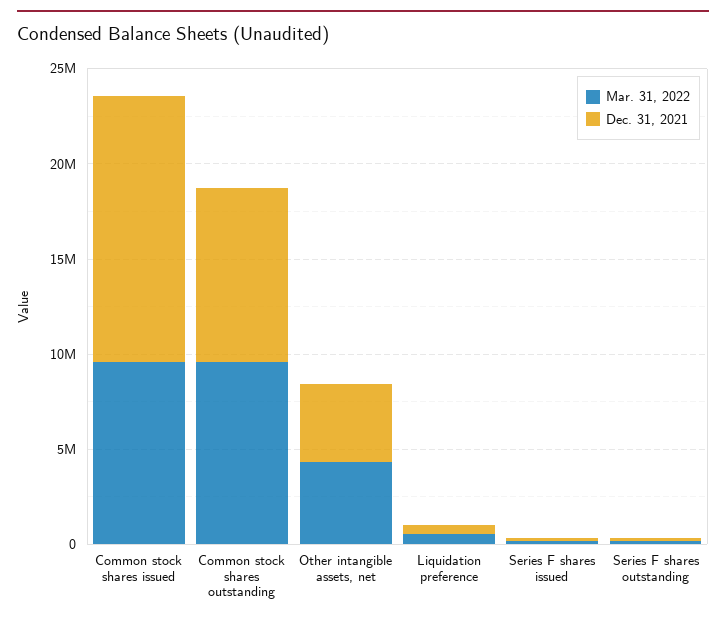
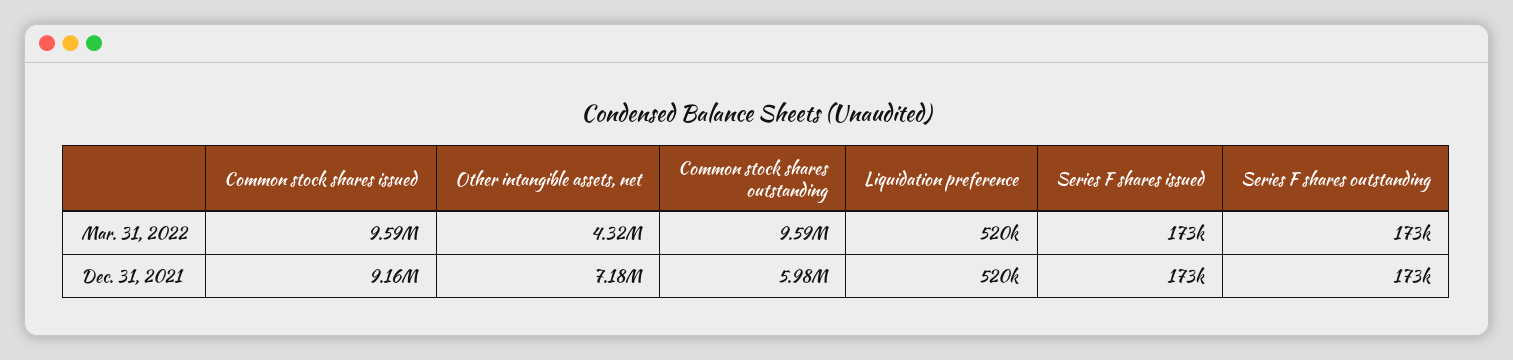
  {
    "Mar. 31, 2022": {
      "Common stock shares issued": 9590000,
      "Common stock shares outstanding": 9590000,
      "Other intangible assets, net": 4320000,
      "Liquidation preference": 520000,
      "Series F shares issued": 173000,
      "Series F shares outstanding": 173000
    },
    "Dec. 31, 2021": {
-     "Common stock shares issued": 14000000,
+     "Common stock shares issued": 9160000,
-     "Common stock shares outstanding": 9000000,
+     "Common stock shares outstanding": 5980000,
-     "Other intangible assets, net": 4000000,
+     "Other intangible assets, net": 7180000,
      "Liquidation preference": 520000,
      "Series F shares issued": 173000,
      "Series F shares outstanding": 173000
    }
  }

